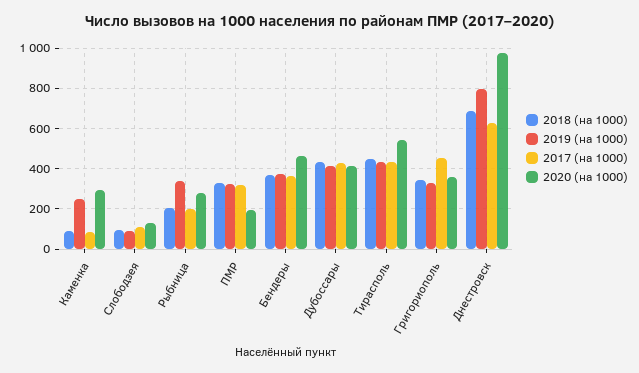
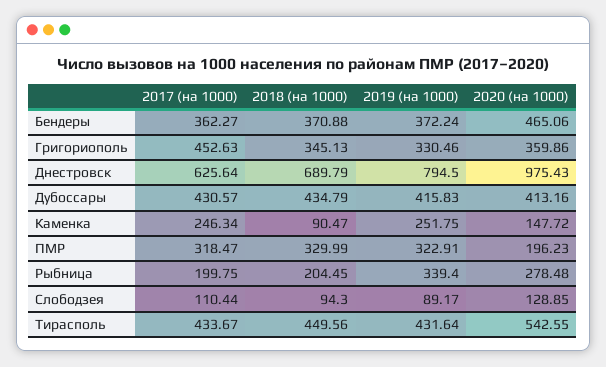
  {
    "2018 (на 1000)": {
      "Каменка": 90.47,
      "Слободзея": 94.3,
      "Рыбница": 204.45,
      "ПМР": 329.99,
      "Бендеры": 370.88,
      "Дубоссары": 434.79,
      "Тирасполь": 449.56,
      "Григориополь": 345.13,
      "Днестровск": 689.79
    },
    "2019 (на 1000)": {
      "Каменка": 251.75,
      "Слободзея": 89.17,
      "Рыбница": 339.4,
      "ПМР": 322.91,
      "Бендеры": 372.24,
      "Дубоссары": 415.83,
      "Тирасполь": 431.64,
      "Григориополь": 330.46,
      "Днестровск": 794.5
    },
    "2017 (на 1000)": {
-     "Каменка": 100,
+     "Каменка": 246.34,
      "Слободзея": 110.44,
      "Рыбница": 199.75,
      "ПМР": 318.47,
      "Бендеры": 362.27,
      "Дубоссары": 430.57,
      "Тирасполь": 433.67,
      "Григориополь": 452.63,
      "Днестровск": 625.64
    },
    "2020 (на 1000)": {
-     "Каменка": 300,
+     "Каменка": 147.72,
      "Слободзея": 128.85,
      "Рыбница": 278.48,
      "ПМР": 196.23,
      "Бендеры": 465.06,
      "Дубоссары": 413.16,
      "Тирасполь": 542.55,
      "Григориополь": 359.86,
      "Днестровск": 975.43
    }
  }

